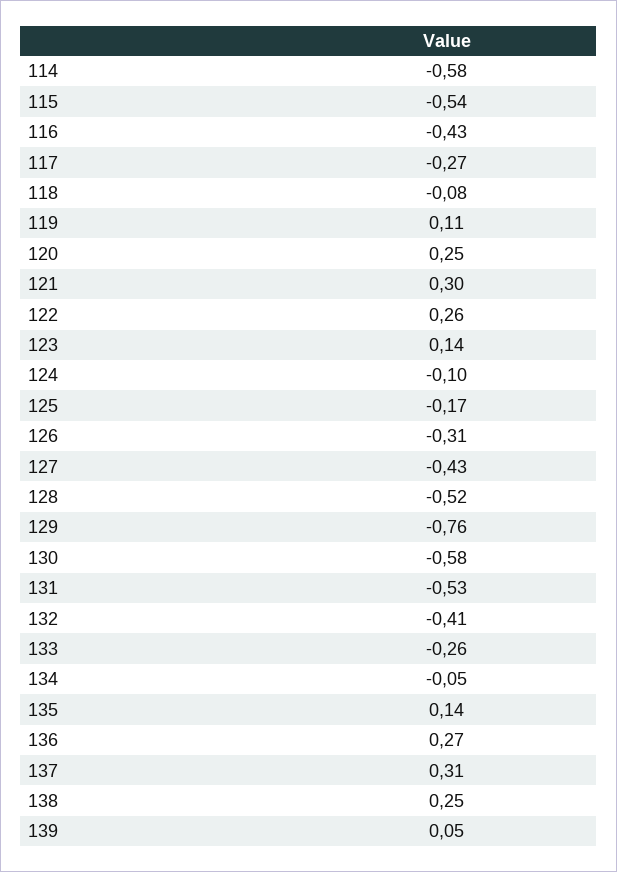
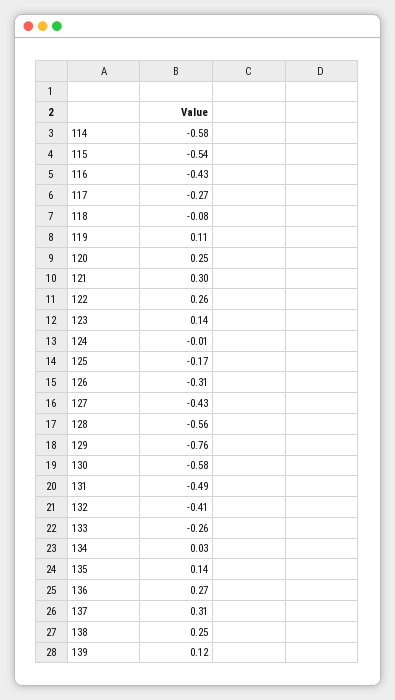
  {
    "114": -0.58,
    "115": -0.54,
    "116": -0.43,
    "117": -0.27,
    "118": -0.08,
    "119": 0.11,
    "120": 0.25,
    "121": 0.3,
    "122": 0.26,
    "123": 0.14,
-   "124": -0.1,
+   "124": -0.01,
    "125": -0.17,
    "126": -0.31,
    "127": -0.43,
-   "128": -0.52,
+   "128": -0.56,
    "129": -0.76,
    "130": -0.58,
-   "131": -0.53,
+   "131": -0.49,
    "132": -0.41,
    "133": -0.26,
-   "134": -0.05,
+   "134": 0.03,
    "135": 0.14,
    "136": 0.27,
    "137": 0.31,
    "138": 0.25,
-   "139": 0.05
+   "139": 0.12
  }

